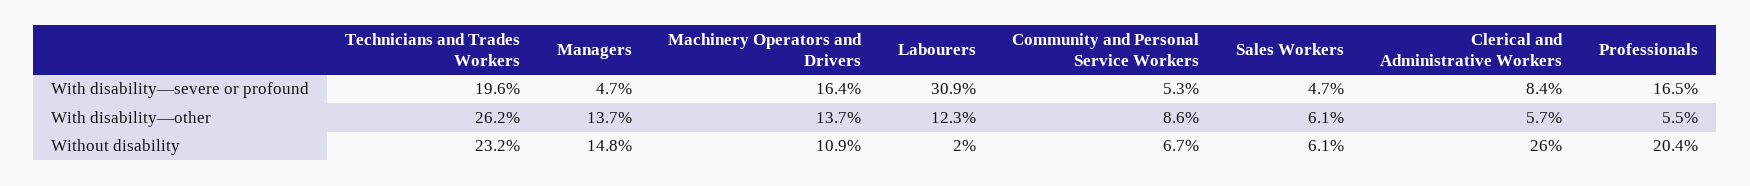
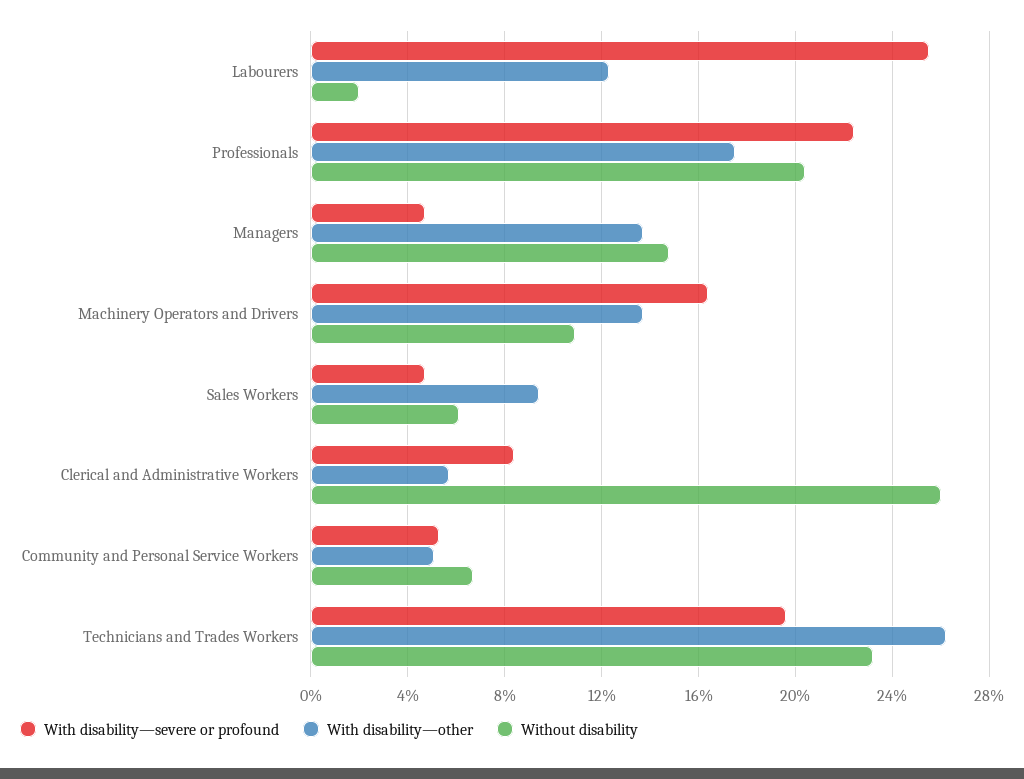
  {
    "With disability—severe or profound": {
      "Technicians and Trades Workers": 19.6,
      "Managers": 4.7,
      "Machinery Operators and Drivers": 16.4,
-     "Labourers": 30.9,
+     "Labourers": 25.5,
      "Community and Personal Service Workers": 5.3,
      "Sales Workers": 4.7,
      "Clerical and Administrative Workers": 8.4,
-     "Professionals": 16.5
+     "Professionals": 22.5
    },
    "With disability—other": {
      "Technicians and Trades Workers": 26.2,
      "Managers": 13.7,
      "Machinery Operators and Drivers": 13.7,
      "Labourers": 12.3,
-     "Community and Personal Service Workers": 8.6,
+     "Community and Personal Service Workers": 5,
-     "Sales Workers": 6.1,
+     "Sales Workers": 9.5,
      "Clerical and Administrative Workers": 5.7,
-     "Professionals": 5.5
+     "Professionals": 17.5
    },
    "Without disability": {
      "Technicians and Trades Workers": 23.2,
      "Managers": 14.8,
      "Machinery Operators and Drivers": 10.9,
      "Labourers": 2,
      "Community and Personal Service Workers": 6.7,
      "Sales Workers": 6.1,
      "Clerical and Administrative Workers": 26,
      "Professionals": 20.4
    }
  }

